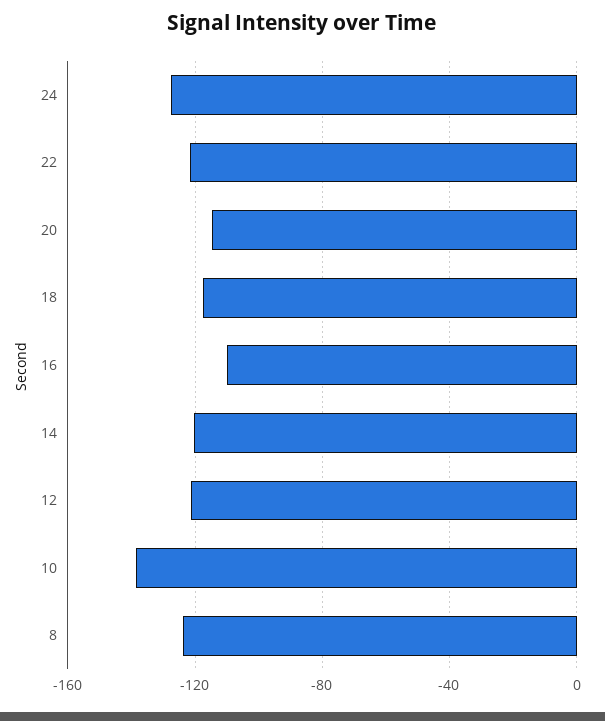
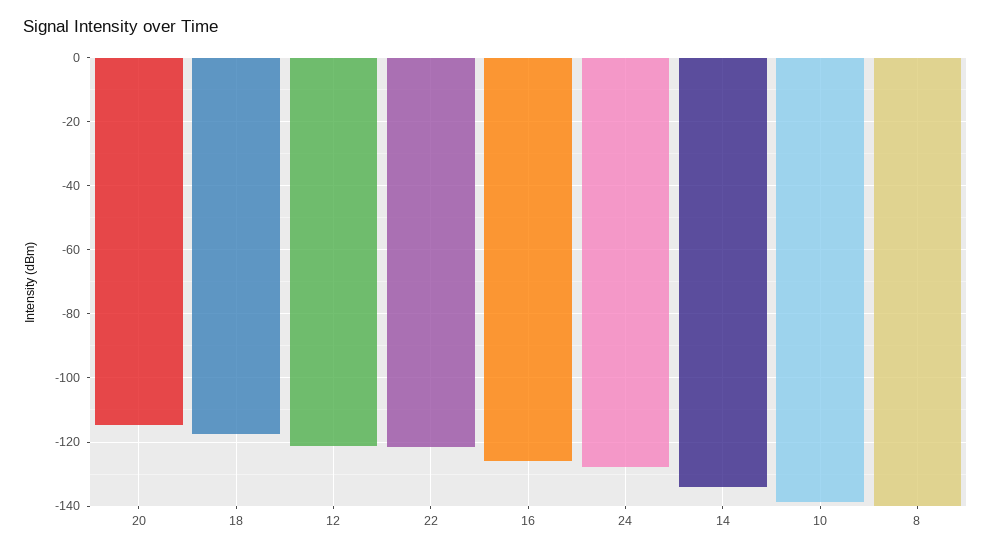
  {
    "24": -128,
    "22": -122,
    "20": -114,
    "18": -118,
-   "16": -110,
+   "16": -126,
-   "14": -120,
+   "14": -134,
    "12": -122,
    "10": -138,
-   "8": -125
+   "8": -140
  }

